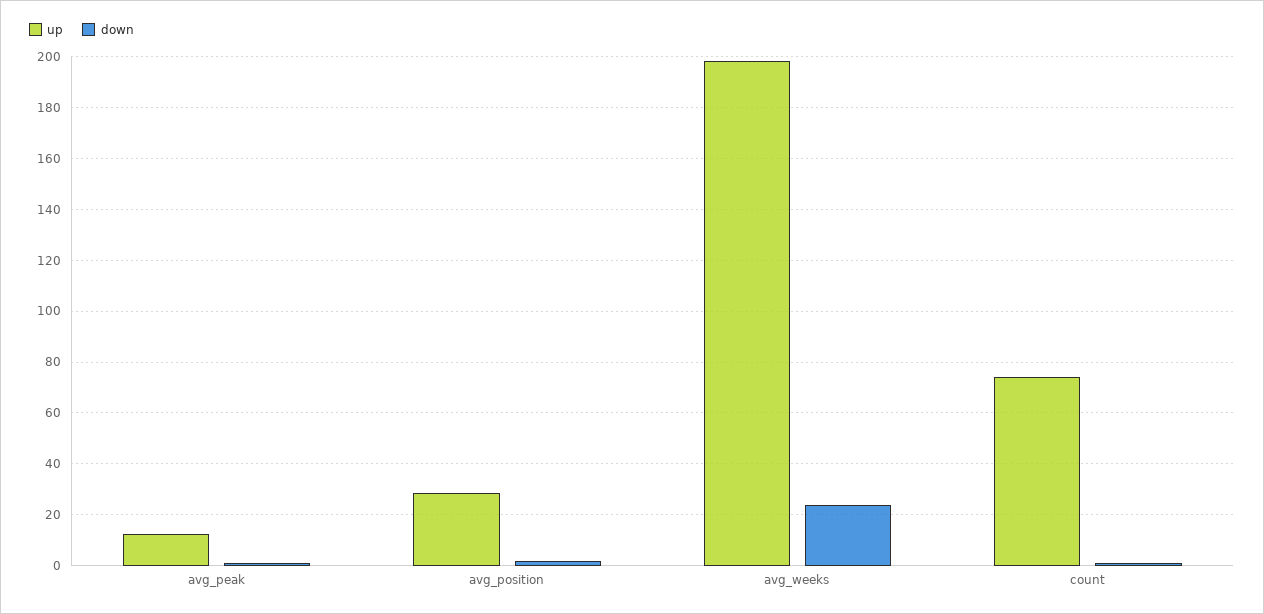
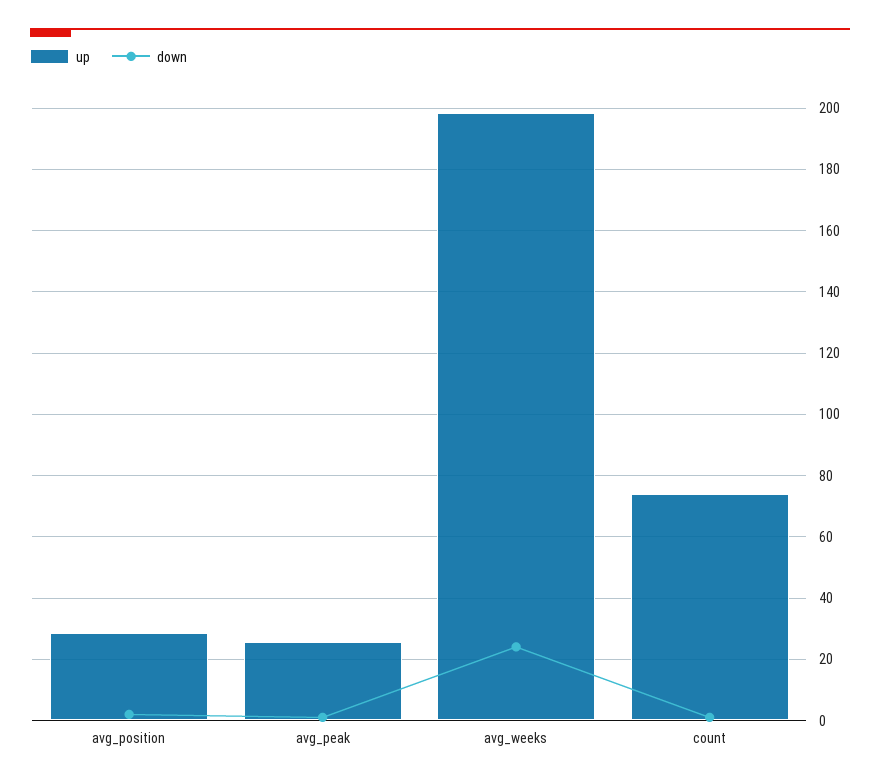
  {
    "up": {
-     "avg_peak": 12.5,
+     "avg_peak": 26,
      "avg_position": 28,
      "avg_weeks": 198,
      "count": 74
    },
    "down": {
      "avg_peak": 2,
      "avg_position": 2,
      "avg_weeks": 24,
      "count": 2
    }
  }

